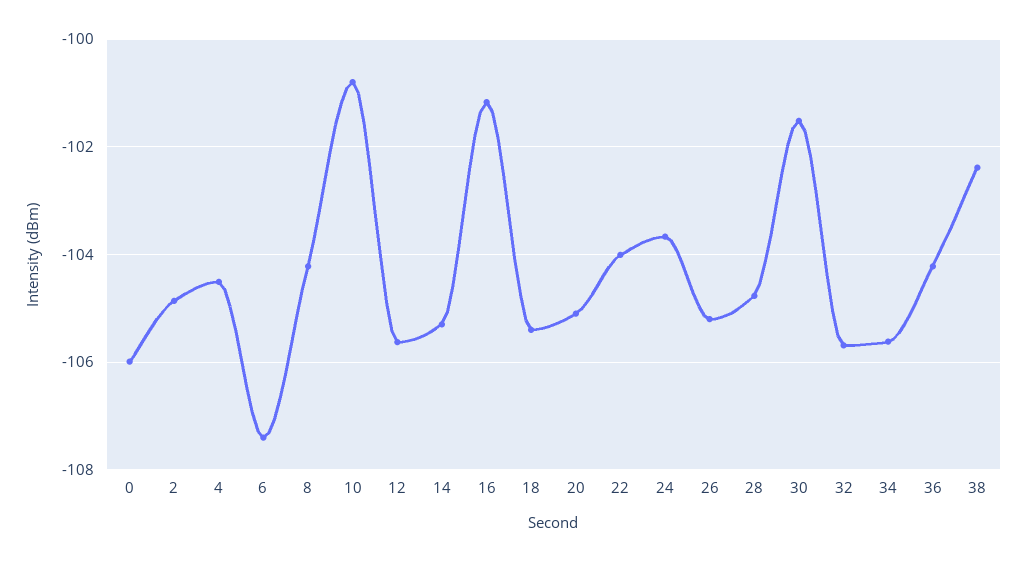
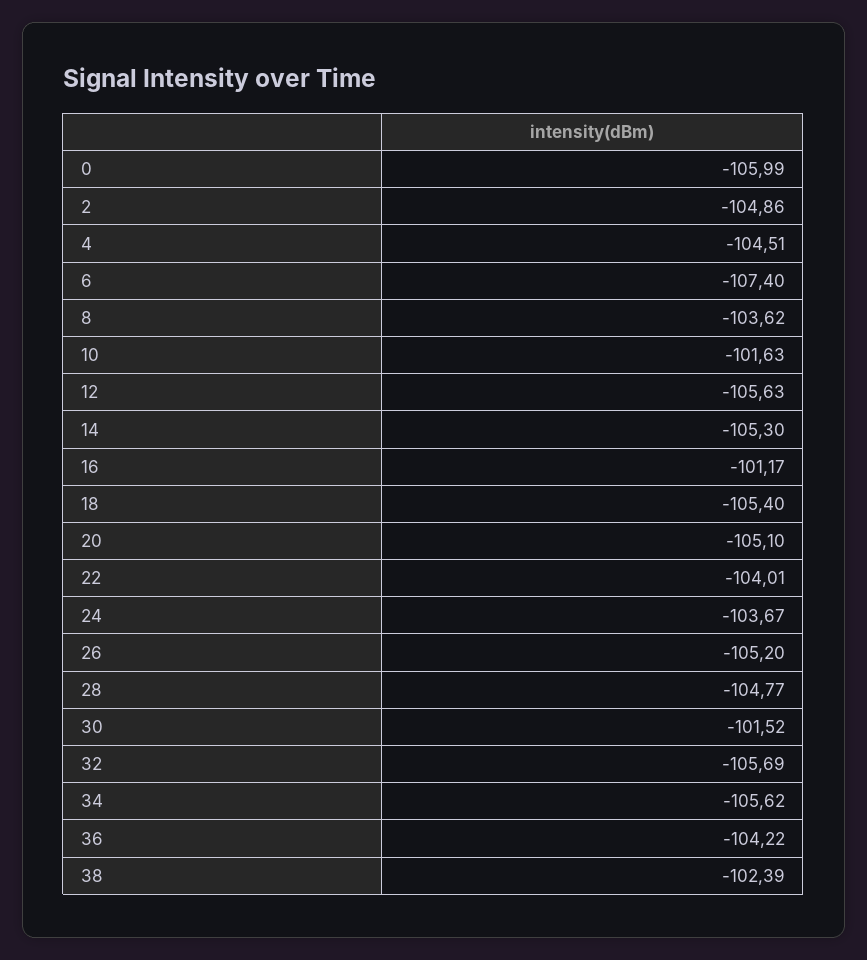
  {
    "0": -105.99,
    "2": -104.86,
    "4": -104.51,
    "6": -107.4,
-   "8": -104.2,
+   "8": -103.62,
-   "10": -100.8,
+   "10": -101.63,
    "12": -105.63,
    "14": -105.3,
    "16": -101.17,
    "18": -105.4,
    "20": -105.1,
    "22": -104.01,
    "24": -103.67,
    "26": -105.2,
    "28": -104.77,
    "30": -101.52,
    "32": -105.69,
    "34": -105.62,
    "36": -104.22,
    "38": -102.39
  }

